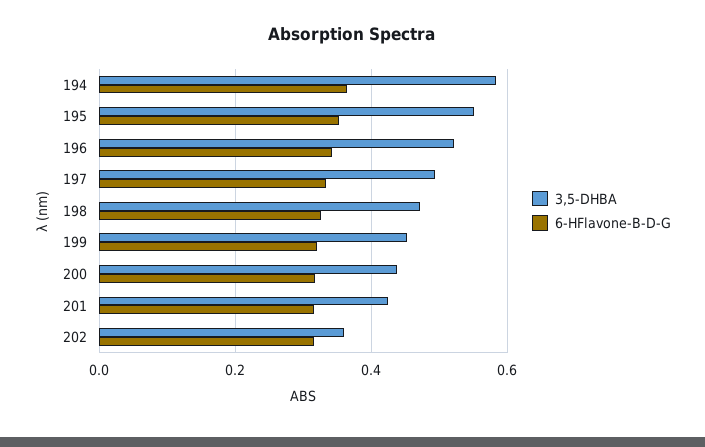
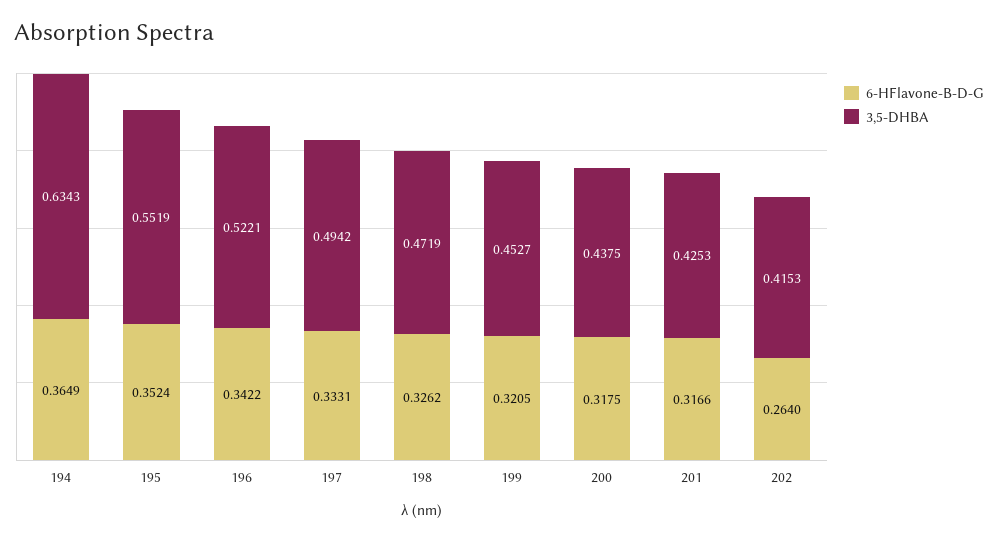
  {
    "3,5-DHBA": {
-     "194": 0.58,
+     "194": 0.6343,
      "195": 0.5519,
      "196": 0.5221,
      "197": 0.4942,
      "198": 0.4719,
      "199": 0.4527,
      "200": 0.4375,
      "201": 0.4253,
-     "202": 0.36
+     "202": 0.4153
    },
    "6-HFlavone-B-D-G": {
      "194": 0.3649,
      "195": 0.3524,
      "196": 0.3422,
      "197": 0.3331,
      "198": 0.3262,
      "199": 0.3205,
      "200": 0.3175,
      "201": 0.3166,
-     "202": 0.32
+     "202": 0.264
    }
  }

